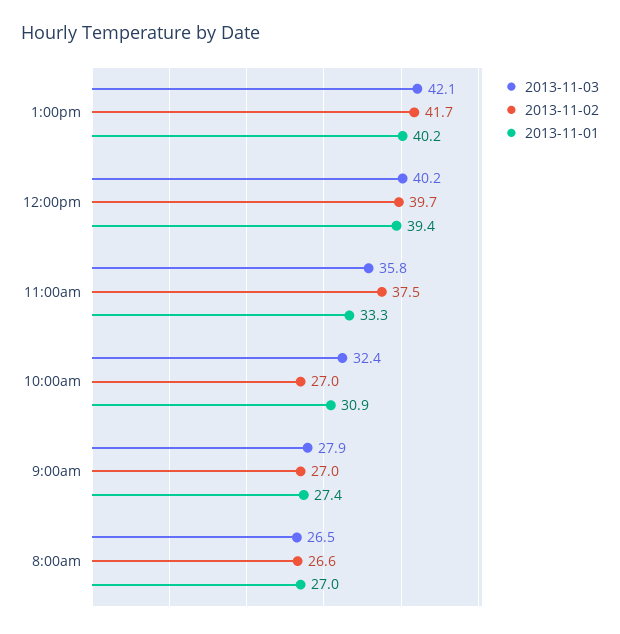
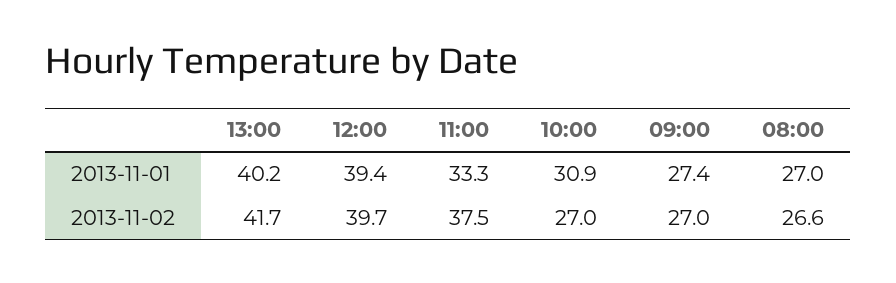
  {
-   "2013-11-03": {
-     "1:00pm": 42.1,
-     "12:00pm": 40.2,
-     "11:00am": 35.8,
-     "10:00am": 32.4,
-     "9:00am": 27.9,
-     "8:00am": 26.5
-   },
    "2013-11-02": {
      "1:00pm": 41.7,
      "12:00pm": 39.7,
      "11:00am": 37.5,
      "10:00am": 27,
      "9:00am": 27,
      "8:00am": 26.6
    },
    "2013-11-01": {
      "1:00pm": 40.2,
      "12:00pm": 39.4,
      "11:00am": 33.3,
      "10:00am": 30.9,
      "9:00am": 27.4,
      "8:00am": 27
    }
  }

